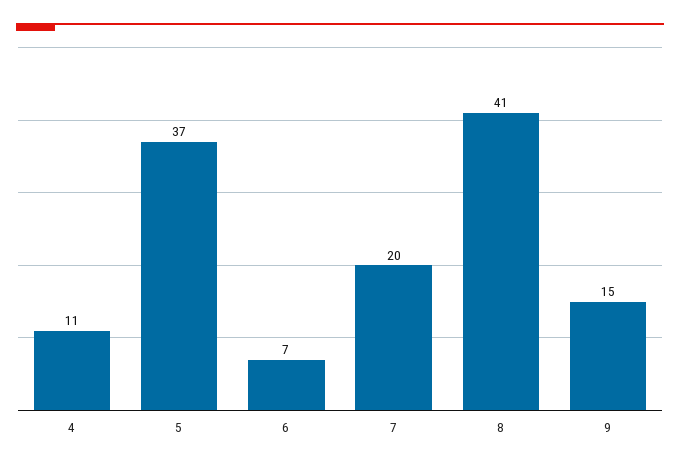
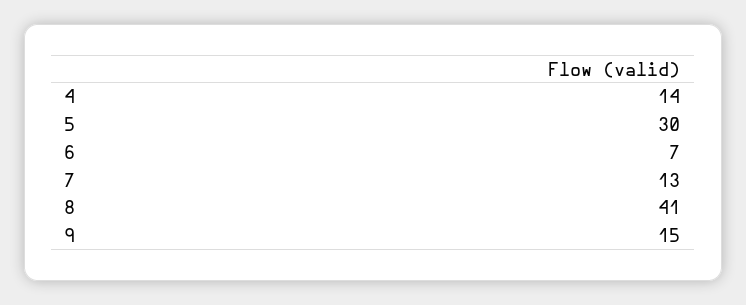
  {
-   "4": 11,
+   "4": 14,
-   "5": 37,
+   "5": 30,
    "6": 7,
-   "7": 20,
+   "7": 13,
    "8": 41,
    "9": 15
  }

